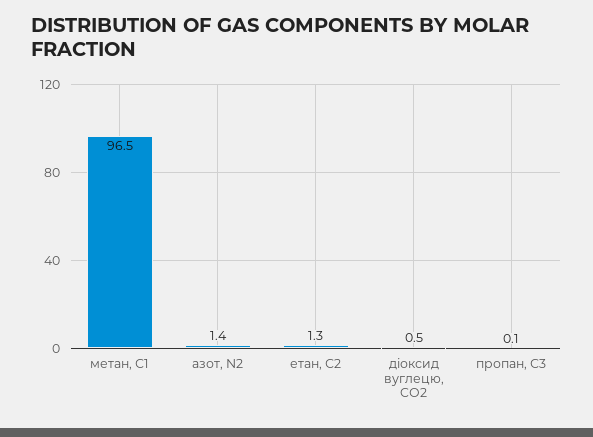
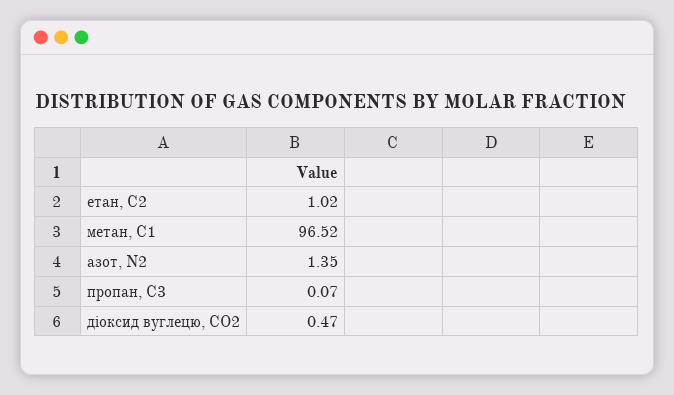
  {
    "метан, С1": 96.52,
    "азот, N2": 1.35,
-   "етан, С2": 1.3,
+   "етан, С2": 1.02,
    "діоксид вуглецю, CО2": 0.47,
    "пропан, С3": 0.07
  }

